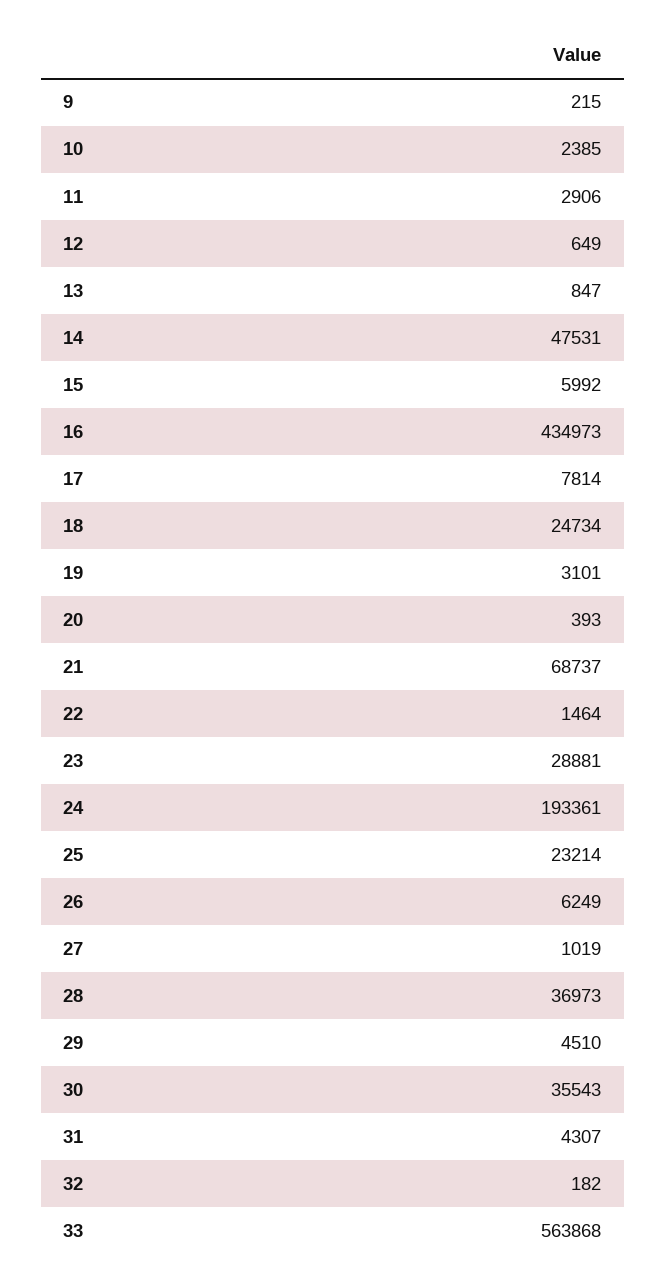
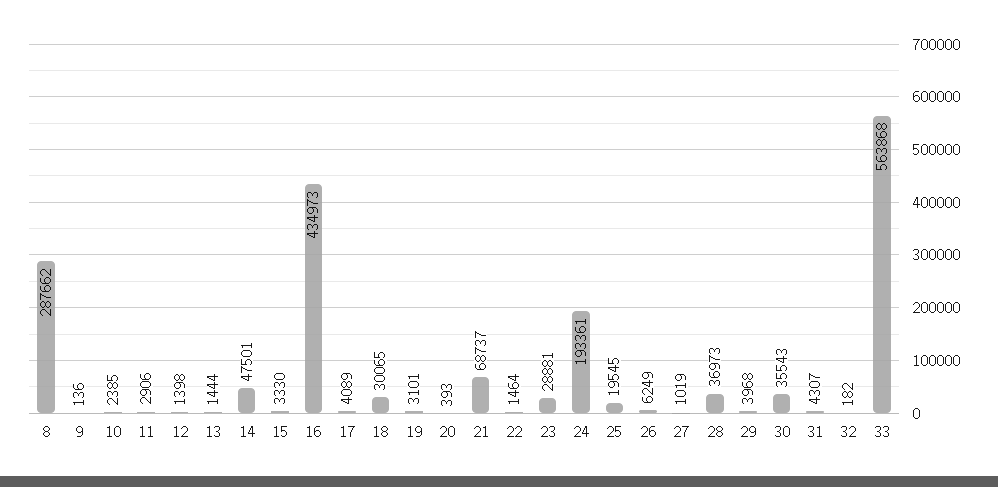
  {
-   "9": 215,
+   "9": 136,
    "10": 2385,
    "11": 2906,
-   "12": 649,
+   "12": 1398,
-   "13": 847,
+   "13": 1444,
-   "14": 47531,
+   "14": 47501,
-   "15": 5992,
+   "15": 3330,
    "16": 434973,
-   "17": 7814,
+   "17": 4089,
-   "18": 24734,
+   "18": 30065,
    "19": 3101,
    "20": 393,
    "21": 68737,
    "22": 1464,
    "23": 28881,
    "24": 193361,
-   "25": 23214,
+   "25": 19545,
    "26": 6249,
    "27": 1019,
    "28": 36973,
-   "29": 4510,
+   "29": 3968,
    "30": 35543,
    "31": 4307,
    "32": 182,
-   "33": 563868
+   "33": 563868,
+   "8": 287662
  }

